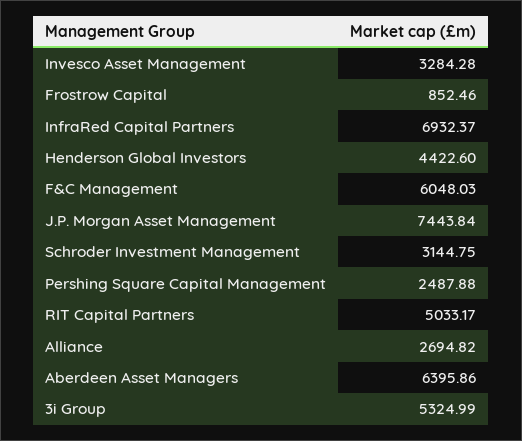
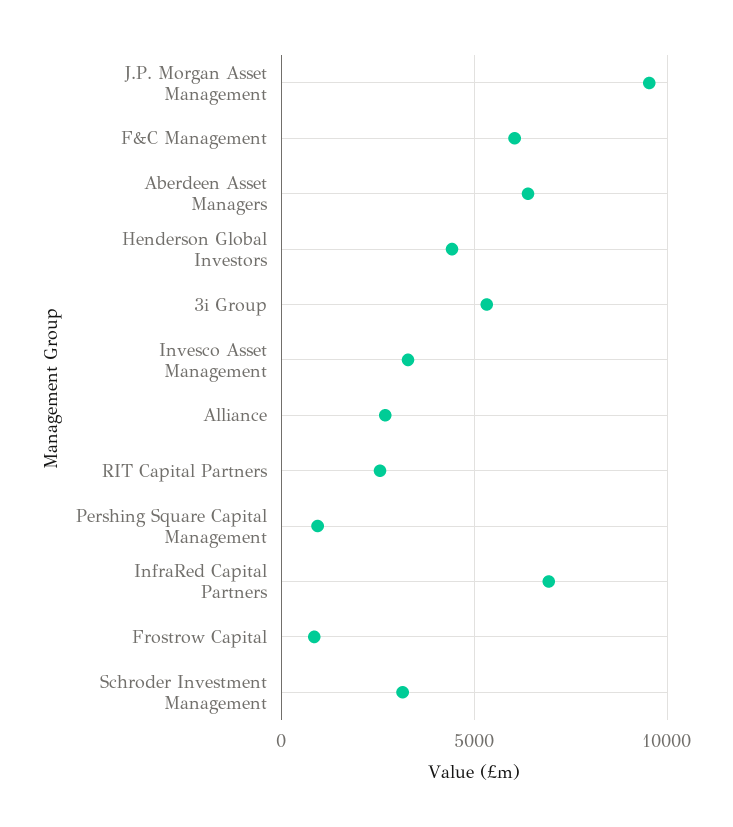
  {
    "Invesco Asset Management": 3284.28,
    "Frostrow Capital": 852.46,
    "InfraRed Capital Partners": 6932.37,
    "Henderson Global Investors": 4422.6,
    "F&C Management": 6048.03,
-   "J.P. Morgan Asset Management": 7443.84,
+   "J.P. Morgan Asset Management": 9500,
    "Schroder Investment Management": 3144.75,
-   "Pershing Square Capital Management": 2487.88,
+   "Pershing Square Capital Management": 1000,
-   "RIT Capital Partners": 5033.17,
+   "RIT Capital Partners": 2500,
    "Alliance": 2694.82,
    "Aberdeen Asset Managers": 6395.86,
    "3i Group": 5324.99
  }

